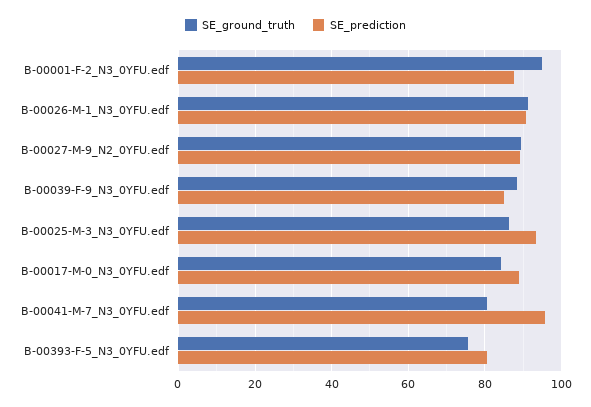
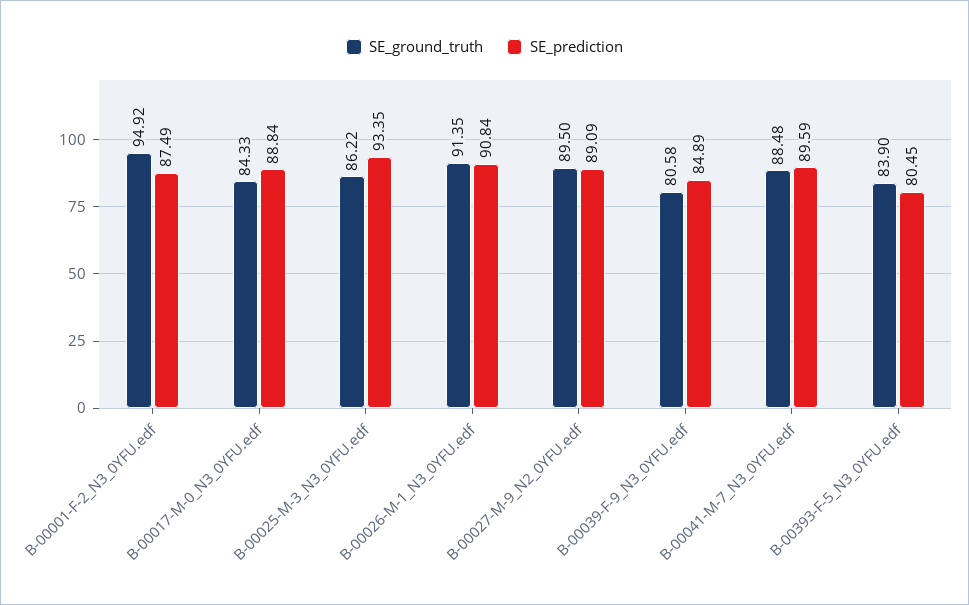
  {
    "SE_ground_truth": {
      "B-00001-F-2_N3_0YFU.edf": 94.92,
      "B-00026-M-1_N3_0YFU.edf": 91.35,
      "B-00027-M-9_N2_0YFU.edf": 89.5,
-     "B-00039-F-9_N3_0YFU.edf": 88,
+     "B-00039-F-9_N3_0YFU.edf": 80.58,
      "B-00025-M-3_N3_0YFU.edf": 86.22,
      "B-00017-M-0_N3_0YFU.edf": 84.33,
-     "B-00041-M-7_N3_0YFU.edf": 80,
+     "B-00041-M-7_N3_0YFU.edf": 88.48,
-     "B-00393-F-5_N3_0YFU.edf": 76
+     "B-00393-F-5_N3_0YFU.edf": 83.9
    },
    "SE_prediction": {
      "B-00001-F-2_N3_0YFU.edf": 87.49,
      "B-00026-M-1_N3_0YFU.edf": 90.84,
      "B-00027-M-9_N2_0YFU.edf": 89.09,
      "B-00039-F-9_N3_0YFU.edf": 84.89,
      "B-00025-M-3_N3_0YFU.edf": 93.35,
      "B-00017-M-0_N3_0YFU.edf": 88.84,
-     "B-00041-M-7_N3_0YFU.edf": 96,
+     "B-00041-M-7_N3_0YFU.edf": 89.59,
      "B-00393-F-5_N3_0YFU.edf": 80.45
    }
  }

